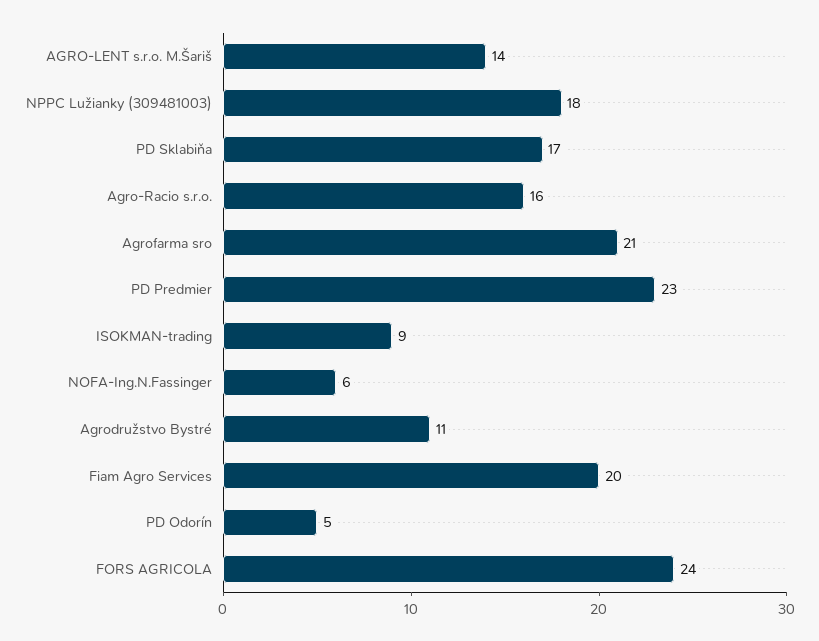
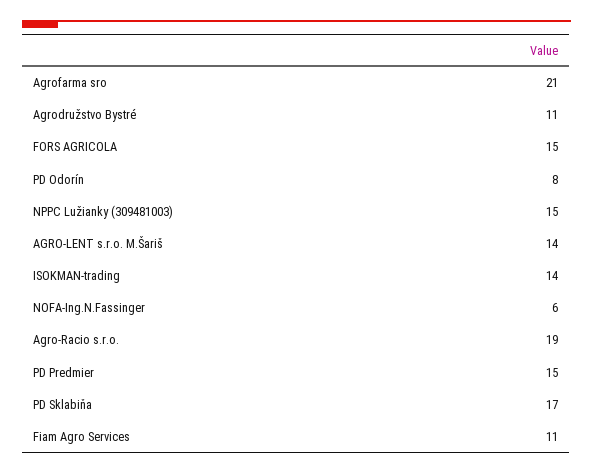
  {
    "AGRO-LENT s.r.o. M.Šariš": 14,
-   "NPPC Lužianky (309481003)": 18,
+   "NPPC Lužianky (309481003)": 15,
    "PD Sklabiňa": 17,
-   "Agro-Racio s.r.o.": 16,
+   "Agro-Racio s.r.o.": 19,
    "Agrofarma sro": 21,
-   "PD Predmier": 23,
+   "PD Predmier": 15,
-   "ISOKMAN-trading": 9,
+   "ISOKMAN-trading": 14,
    "NOFA-Ing.N.Fassinger": 6,
    "Agrodružstvo Bystré": 11,
-   "Fiam Agro Services": 20,
+   "Fiam Agro Services": 11,
-   "PD Odorín": 5,
+   "PD Odorín": 8,
-   "FORS AGRICOLA": 24
+   "FORS AGRICOLA": 15
  }

